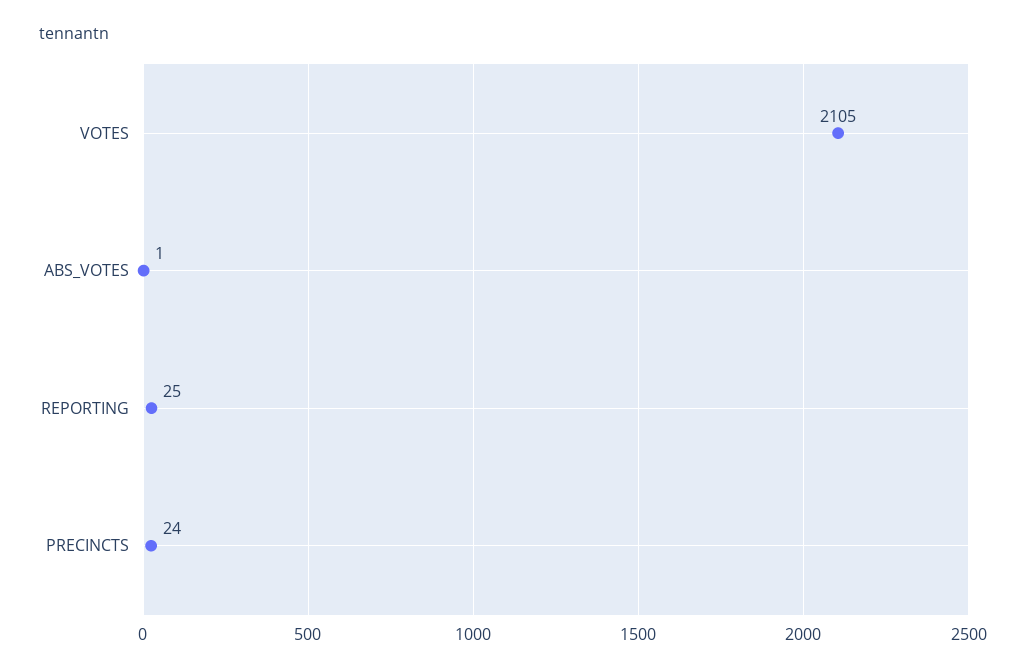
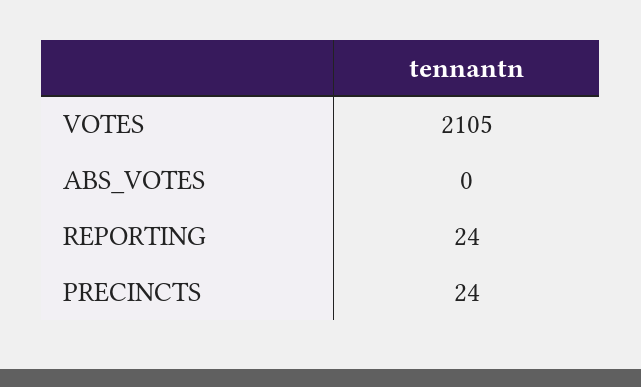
  {
    "VOTES": 2105,
-   "ABS_VOTES": 1,
+   "ABS_VOTES": 0,
-   "REPORTING": 25,
+   "REPORTING": 24,
    "PRECINCTS": 24
  }

